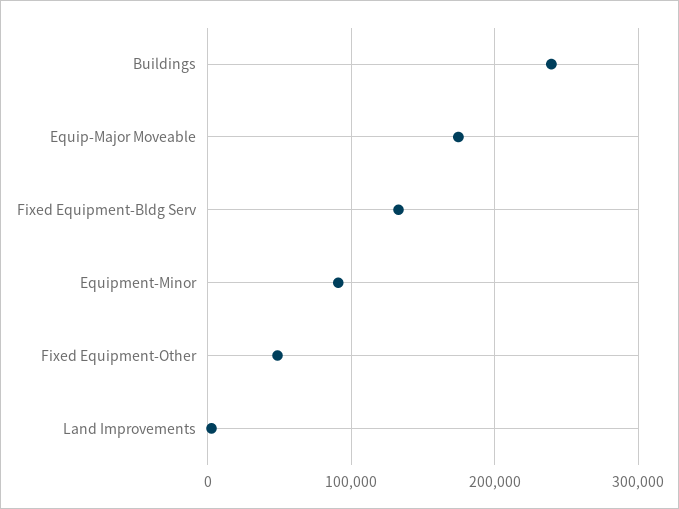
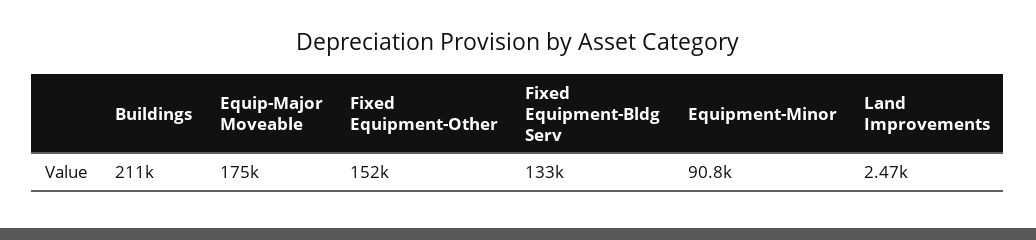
  {
-   "Buildings": 240000,
+   "Buildings": 211000,
    "Equip-Major Moveable": 175000,
    "Fixed Equipment-Bldg Serv": 133000,
    "Equipment-Minor": 90800,
-   "Fixed Equipment-Other": 50000,
+   "Fixed Equipment-Other": 152000,
    "Land Improvements": 2470
  }

